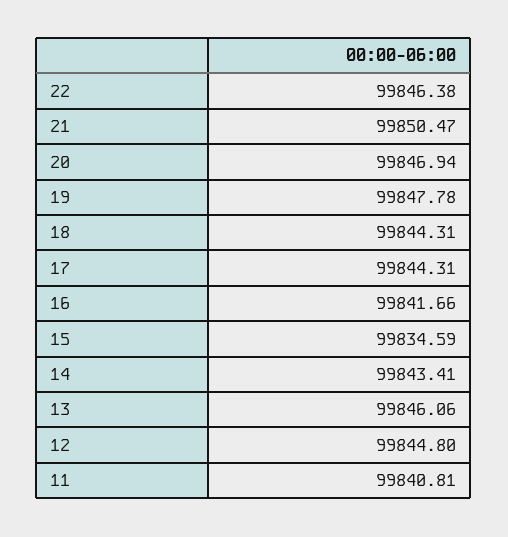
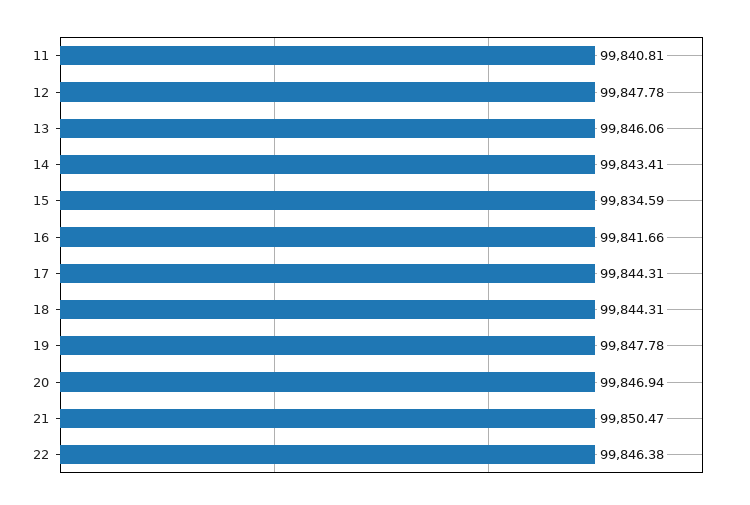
  {
    "22": 99846.38,
    "21": 99850.47,
    "20": 99846.94,
    "19": 99847.78,
    "18": 99844.31,
    "17": 99844.31,
    "16": 99841.66,
    "15": 99834.59,
    "14": 99843.41,
    "13": 99846.06,
-   "12": 99844.8,
+   "12": 99847.78,
    "11": 99840.81
  }

